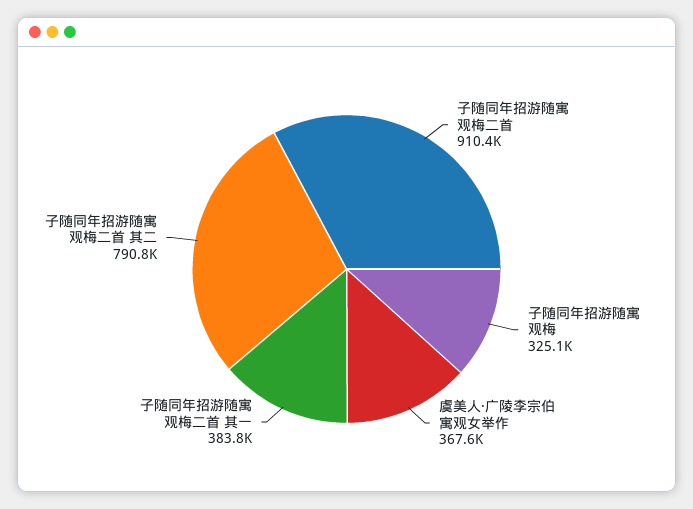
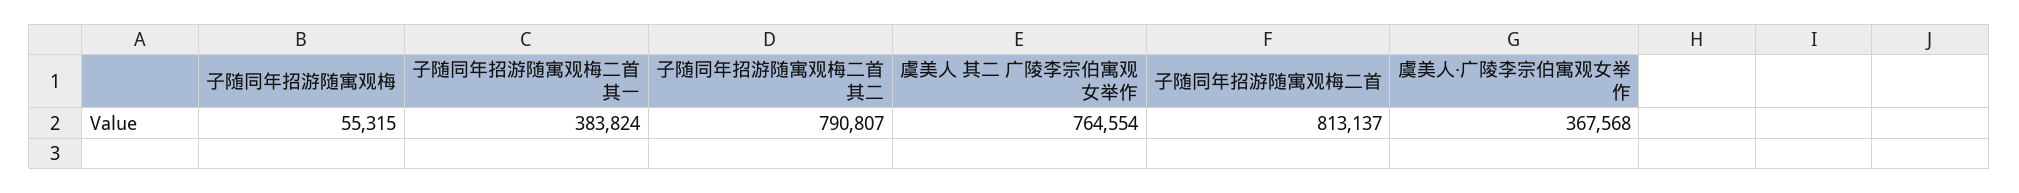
  {
-   "子随同年招游随寓观梅二首": 910400,
+   "子随同年招游随寓观梅二首": 813137,
-   "子随同年招游随寓观梅": 325100,
+   "子随同年招游随寓观梅": 55315,
    "虞美人·广陵李宗伯寓观女举作": 367568,
    "子随同年招游随寓观梅二首 其一": 383824,
-   "子随同年招游随寓观梅二首 其二": 790807
+   "子随同年招游随寓观梅二首 其二": 790807,
+   "虞美人 其二 广陵李宗伯寓观女举作": 764554
  }

